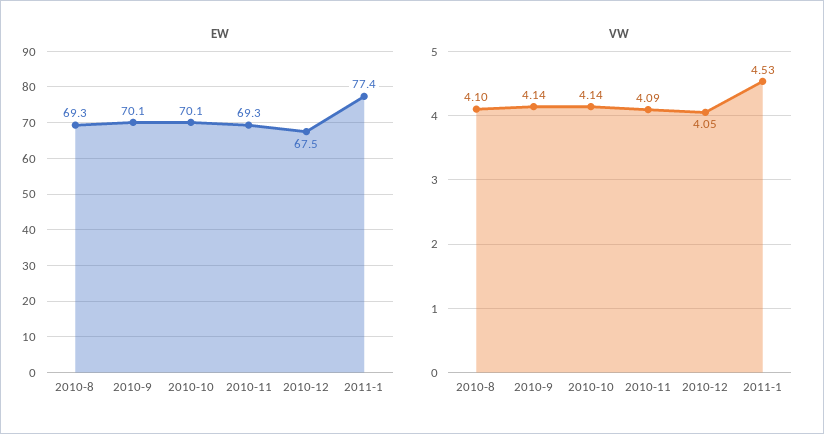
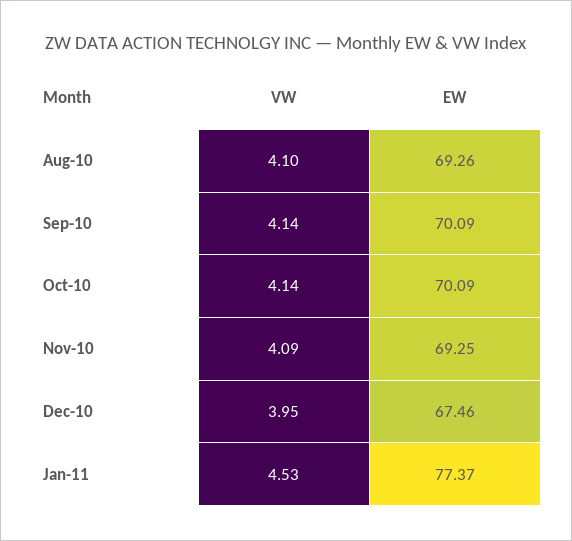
  {
    "EW": {
      "2010-8": 69.26,
      "2010-9": 70.09,
      "2010-10": 70.09,
      "2010-11": 69.25,
      "2010-12": 67.46,
      "2011-1": 77.37
    },
    "VW": {
      "2010-8": 4.1,
      "2010-9": 4.14,
      "2010-10": 4.14,
      "2010-11": 4.09,
-     "2010-12": 4.05,
+     "2010-12": 3.95,
      "2011-1": 4.53
    }
  }

